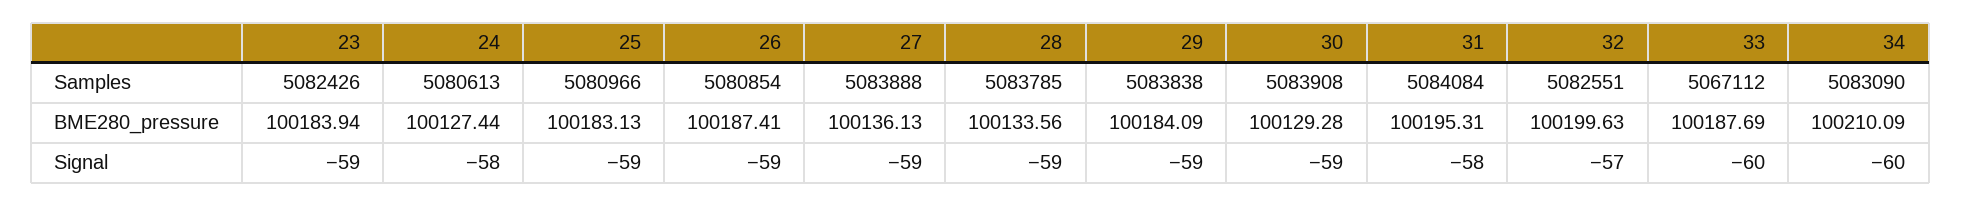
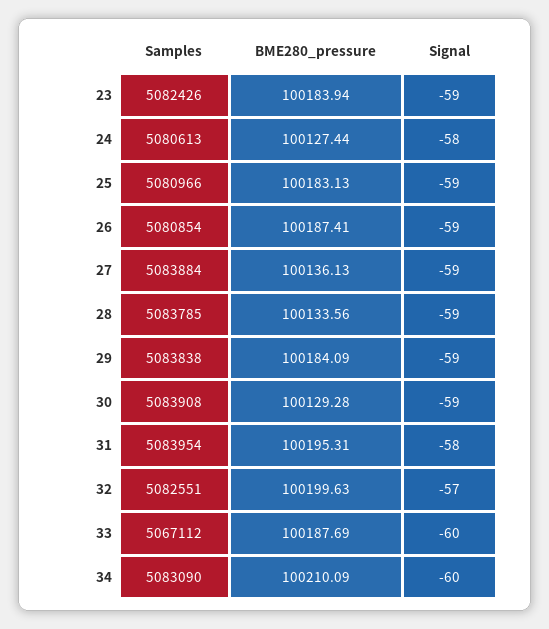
  {
    "23": {
      "Samples": 5082426,
      "BME280_pressure": 100183.94,
      "Signal": -59
    },
    "24": {
      "Samples": 5080613,
      "BME280_pressure": 100127.44,
      "Signal": -58
    },
    "25": {
      "Samples": 5080966,
      "BME280_pressure": 100183.13,
      "Signal": -59
    },
    "26": {
      "Samples": 5080854,
      "BME280_pressure": 100187.41,
      "Signal": -59
    },
    "27": {
-     "Samples": 5083888,
+     "Samples": 5083884,
      "BME280_pressure": 100136.13,
      "Signal": -59
    },
    "28": {
      "Samples": 5083785,
      "BME280_pressure": 100133.56,
      "Signal": -59
    },
    "29": {
      "Samples": 5083838,
      "BME280_pressure": 100184.09,
      "Signal": -59
    },
    "30": {
      "Samples": 5083908,
      "BME280_pressure": 100129.28,
      "Signal": -59
    },
    "31": {
-     "Samples": 5084084,
+     "Samples": 5083954,
      "BME280_pressure": 100195.31,
      "Signal": -58
    },
    "32": {
      "Samples": 5082551,
      "BME280_pressure": 100199.63,
      "Signal": -57
    },
    "33": {
      "Samples": 5067112,
      "BME280_pressure": 100187.69,
      "Signal": -60
    },
    "34": {
      "Samples": 5083090,
      "BME280_pressure": 100210.09,
      "Signal": -60
    }
  }

